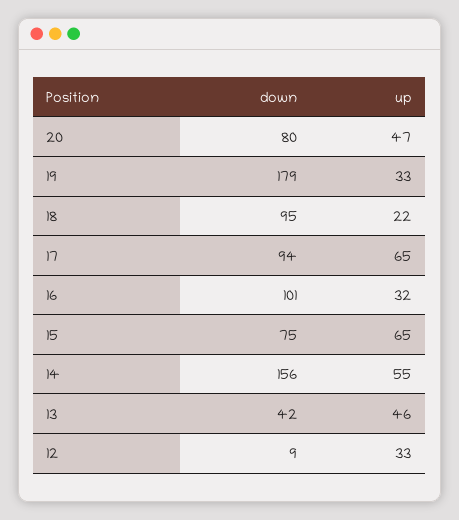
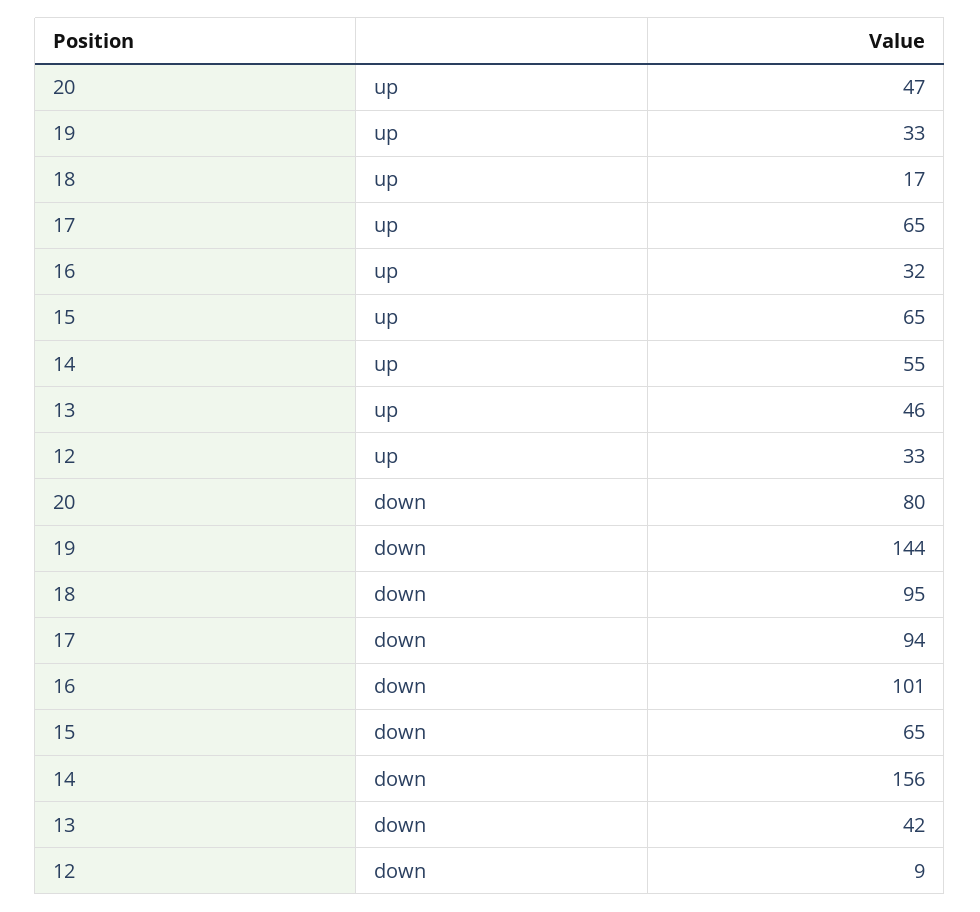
  {
    "down": {
      "20": 80,
-     "19": 179,
+     "19": 144,
      "18": 95,
      "17": 94,
      "16": 101,
-     "15": 75,
+     "15": 65,
      "14": 156,
      "13": 42,
      "12": 9
    },
    "up": {
      "20": 47,
      "19": 33,
-     "18": 22,
+     "18": 17,
      "17": 65,
      "16": 32,
      "15": 65,
      "14": 55,
      "13": 46,
      "12": 33
    }
  }

